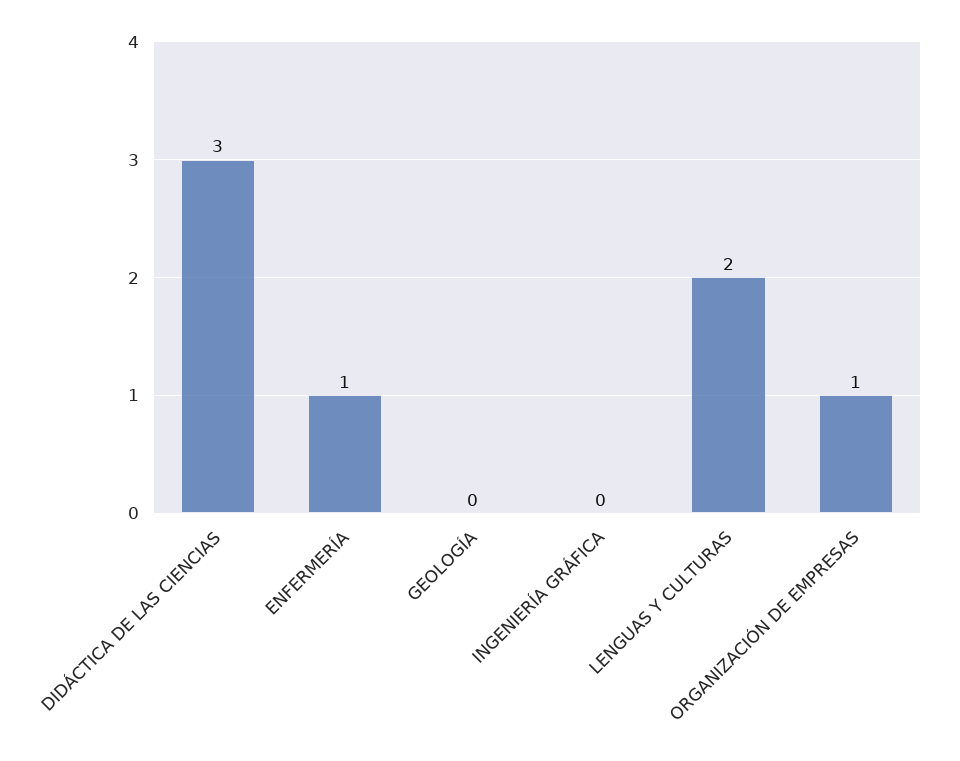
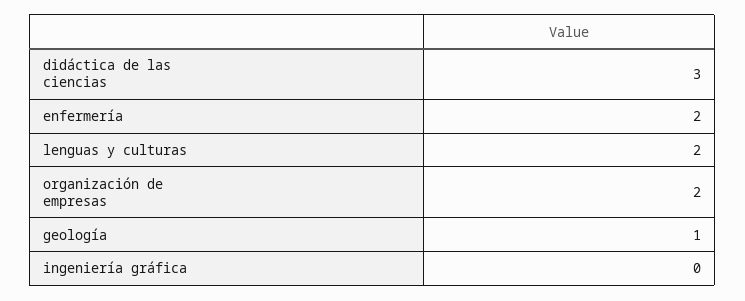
  {
    "DIDÁCTICA DE LAS CIENCIAS": 3,
-   "ENFERMERÍA": 1,
+   "ENFERMERÍA": 2,
-   "GEOLOGÍA": 0,
+   "GEOLOGÍA": 1,
    "INGENIERÍA GRÁFICA": 0,
    "LENGUAS Y CULTURAS": 2,
-   "ORGANIZACIÓN DE EMPRESAS": 1
+   "ORGANIZACIÓN DE EMPRESAS": 2
  }

